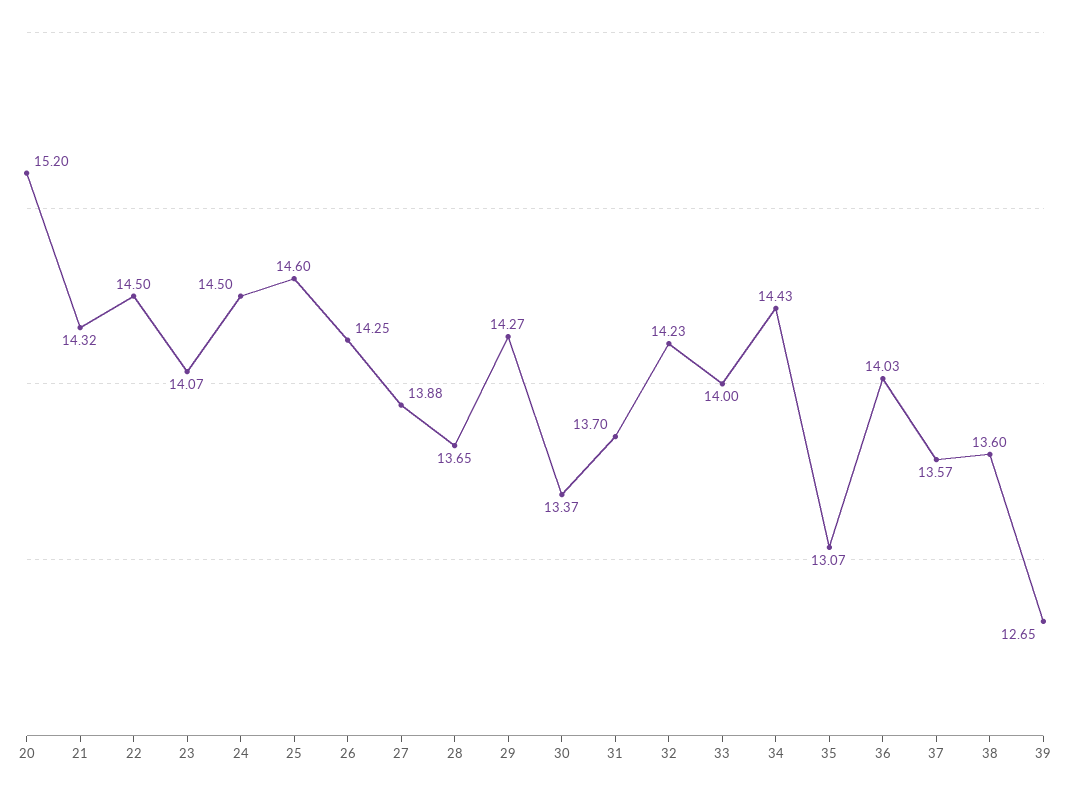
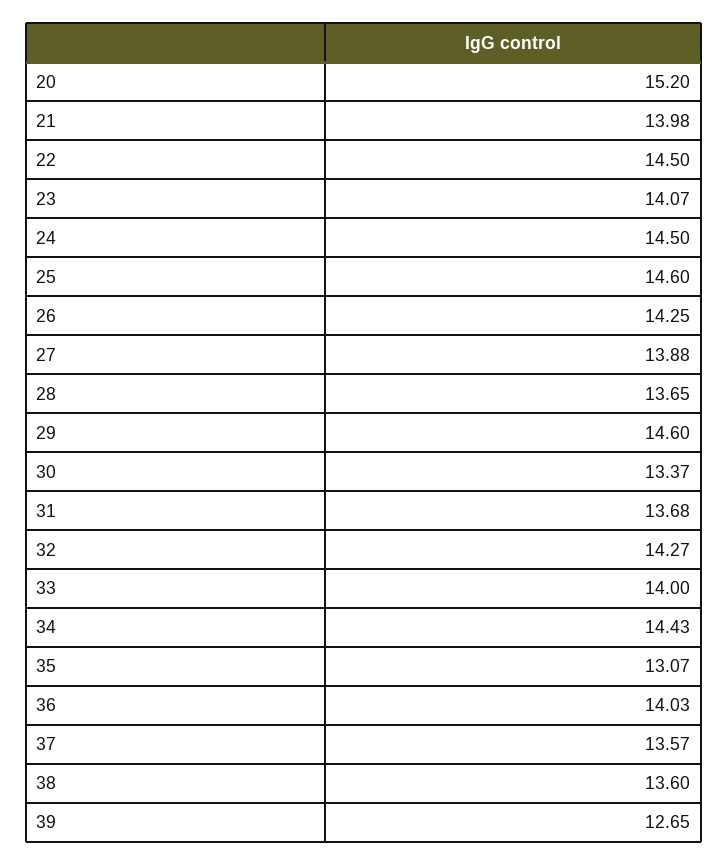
  {
    "20": 15.2,
-   "21": 14.32,
+   "21": 13.98,
    "22": 14.5,
    "23": 14.07,
    "24": 14.5,
    "25": 14.6,
    "26": 14.25,
    "27": 13.88,
    "28": 13.65,
-   "29": 14.27,
+   "29": 14.6,
    "30": 13.37,
-   "31": 13.7,
+   "31": 13.68,
-   "32": 14.23,
+   "32": 14.27,
    "33": 14,
    "34": 14.43,
    "35": 13.07,
    "36": 14.03,
    "37": 13.57,
    "38": 13.6,
    "39": 12.65
  }

